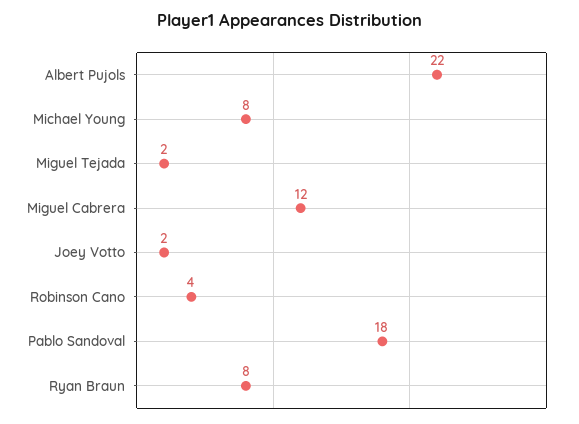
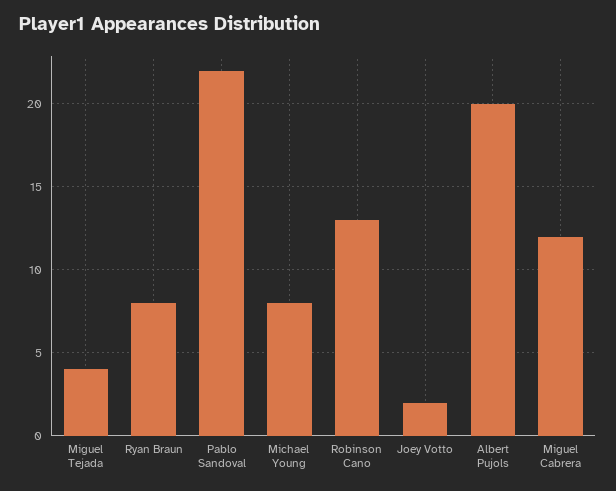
  {
-   "Albert Pujols": 22,
+   "Albert Pujols": 20,
    "Michael Young": 8,
-   "Miguel Tejada": 2,
+   "Miguel Tejada": 4,
    "Miguel Cabrera": 12,
    "Joey Votto": 2,
-   "Robinson Cano": 4,
+   "Robinson Cano": 13,
-   "Pablo Sandoval": 18,
+   "Pablo Sandoval": 22,
    "Ryan Braun": 8
  }

